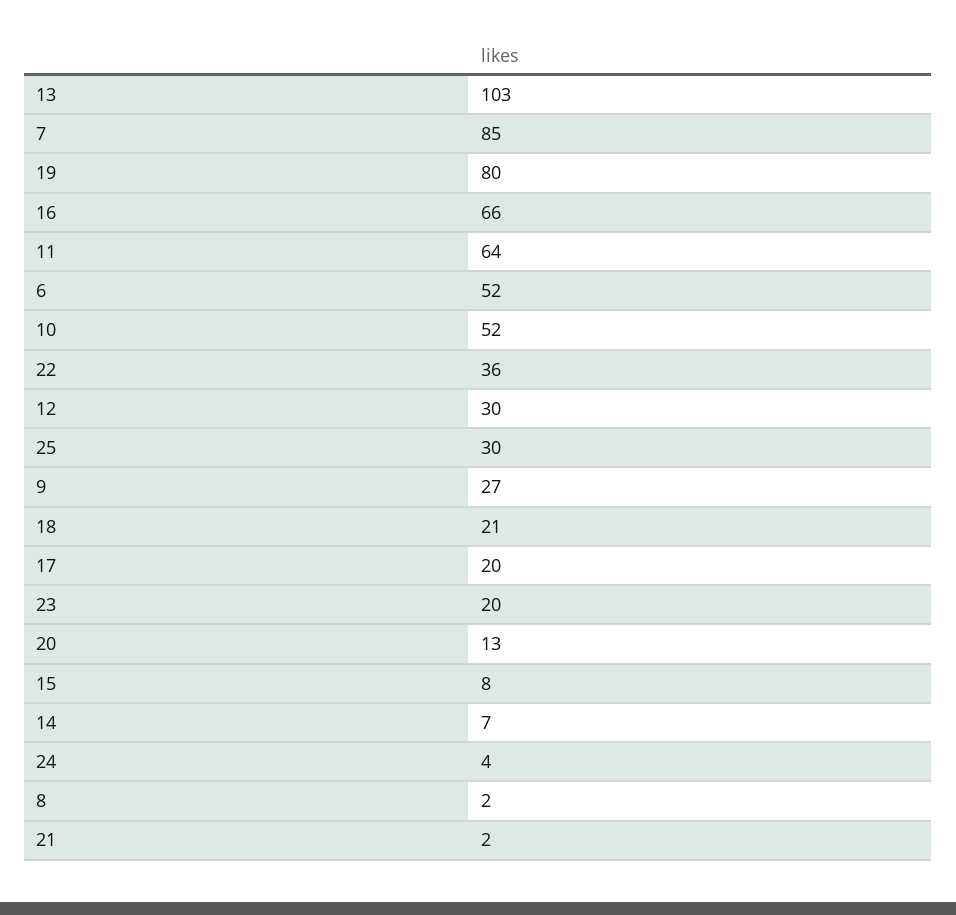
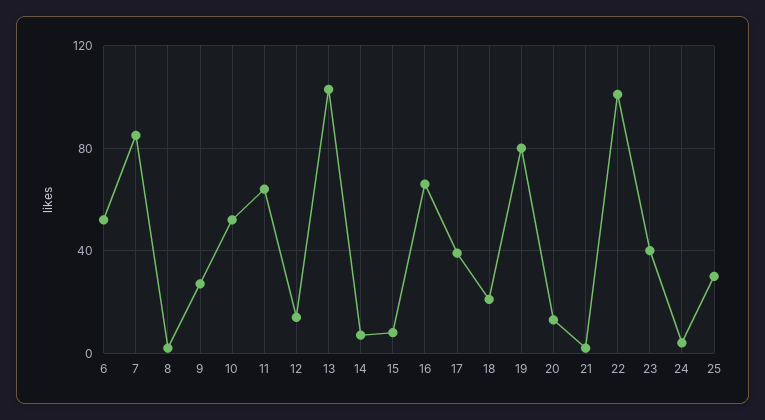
  {
    "13": 103,
    "7": 85,
    "19": 80,
    "16": 66,
    "11": 64,
    "6": 52,
    "10": 52,
-   "22": 36,
+   "22": 100,
-   "12": 30,
+   "12": 15,
    "25": 30,
    "9": 27,
    "18": 21,
-   "17": 20,
+   "17": 40,
-   "23": 20,
+   "23": 40,
    "20": 13,
    "15": 8,
    "14": 7,
    "24": 4,
    "8": 2,
    "21": 2
  }

